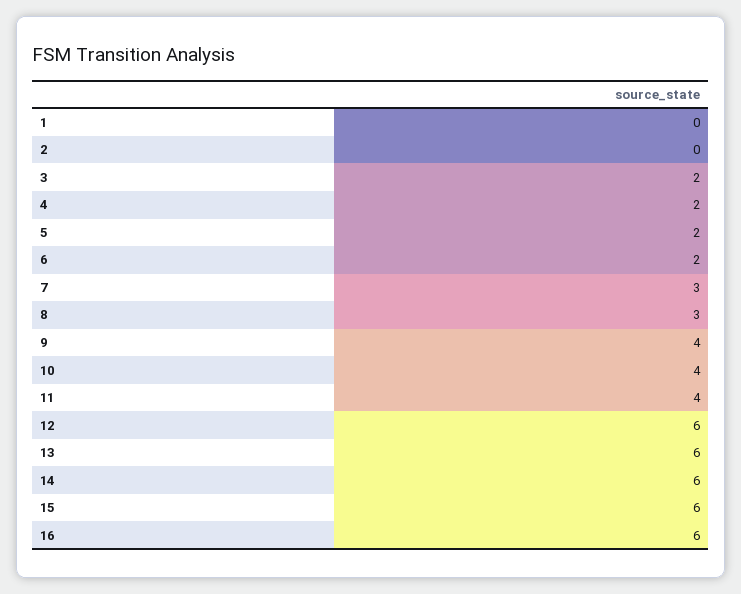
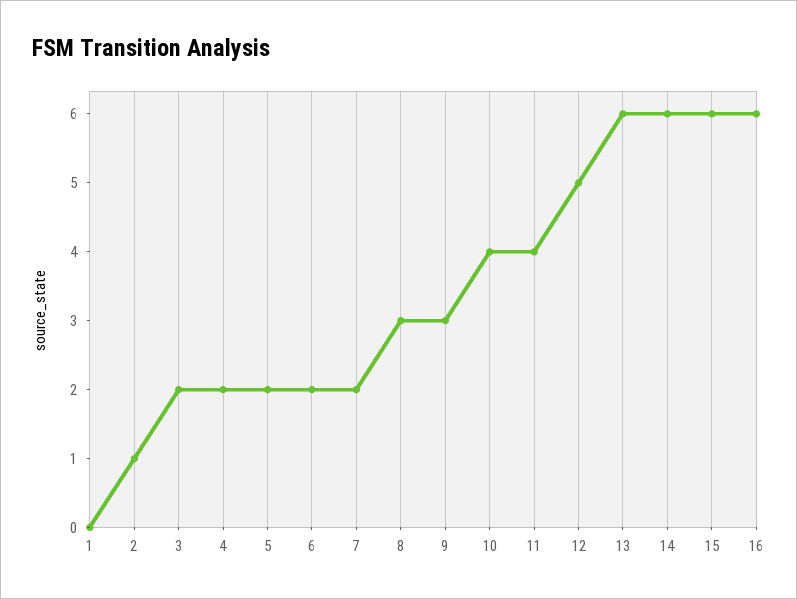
  {
    "1": 0,
-   "2": 0,
+   "2": 1,
    "3": 2,
    "4": 2,
    "5": 2,
    "6": 2,
-   "7": 3,
+   "7": 2,
    "8": 3,
-   "9": 4,
+   "9": 3,
    "10": 4,
    "11": 4,
-   "12": 6,
+   "12": 5,
    "13": 6,
    "14": 6,
    "15": 6,
    "16": 6
  }

